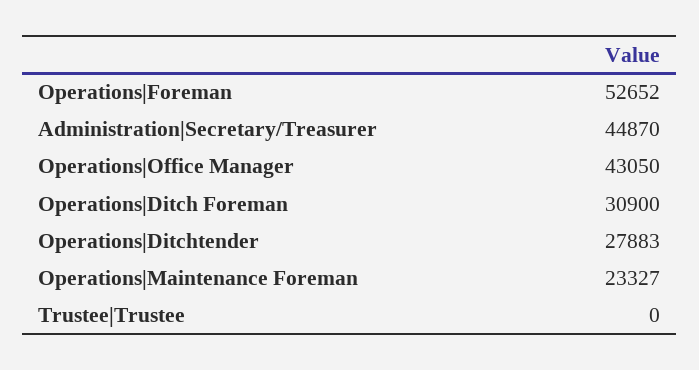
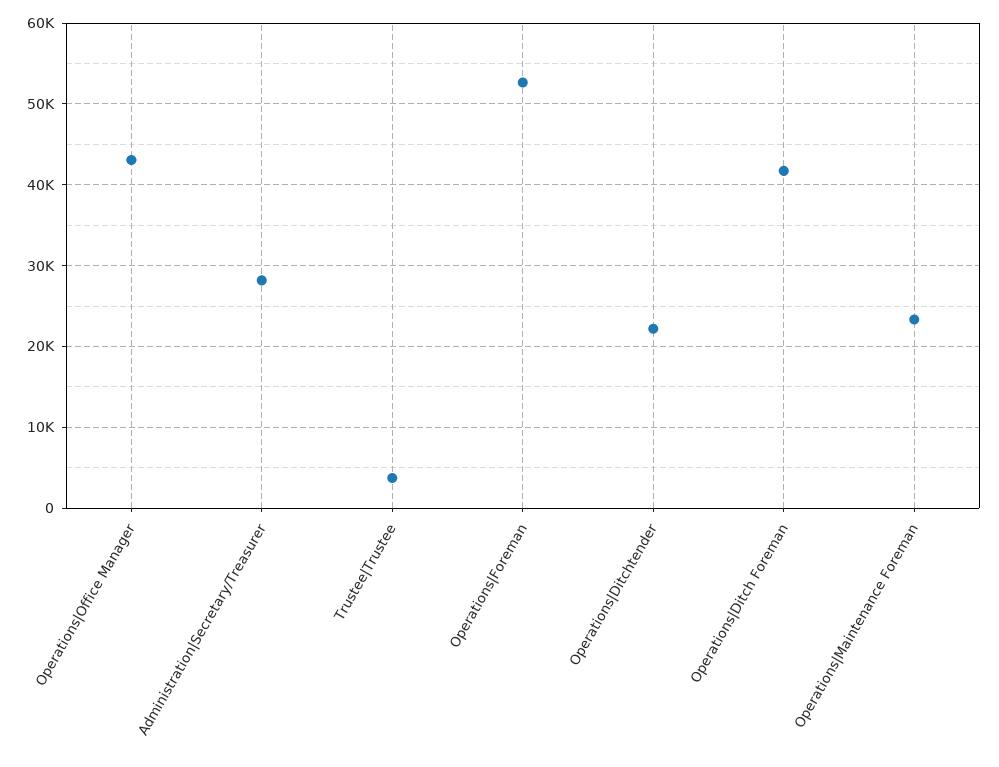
  {
    "Operations|Foreman": 52652,
-   "Administration|Secretary/Treasurer": 44870,
+   "Administration|Secretary/Treasurer": 28000,
    "Operations|Office Manager": 43050,
-   "Operations|Ditch Foreman": 30900,
+   "Operations|Ditch Foreman": 42000,
-   "Operations|Ditchtender": 27883,
+   "Operations|Ditchtender": 22000,
    "Operations|Maintenance Foreman": 23327,
-   "Trustee|Trustee": 0
+   "Trustee|Trustee": 4000
  }

